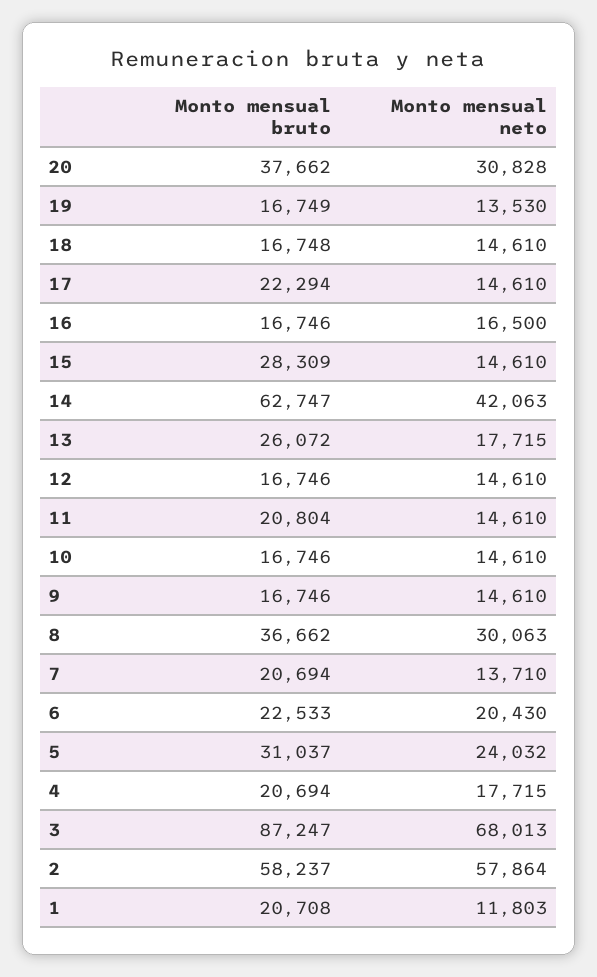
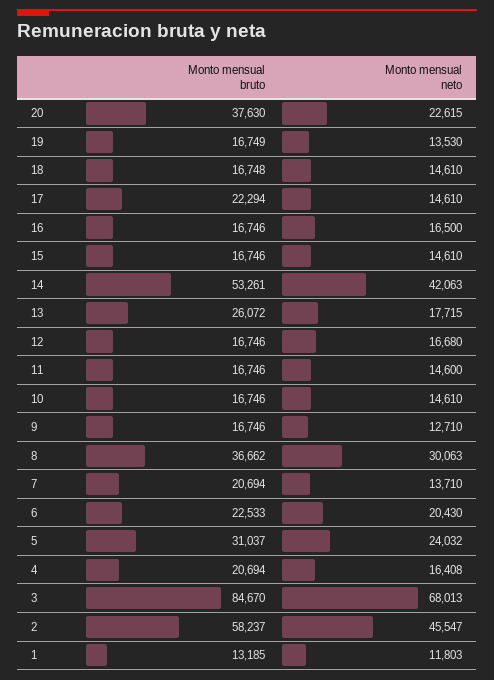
  {
    "Monto mensual bruto": {
-     "20": 37662,
+     "20": 37630,
      "19": 16749,
      "18": 16748,
      "17": 22294,
      "16": 16746,
-     "15": 28309,
+     "15": 16746,
-     "14": 62747,
+     "14": 53261,
      "13": 26072,
      "12": 16746,
-     "11": 20804,
+     "11": 16746,
      "10": 16746,
      "9": 16746,
      "8": 36662,
      "7": 20694,
      "6": 22533,
      "5": 31037,
      "4": 20694,
-     "3": 87247,
+     "3": 84670,
      "2": 58237,
-     "1": 20708
+     "1": 13185
    },
    "Monto mensual neto": {
-     "20": 30828,
+     "20": 22615,
      "19": 13530,
      "18": 14610,
      "17": 14610,
      "16": 16500,
      "15": 14610,
      "14": 42063,
      "13": 17715,
-     "12": 14610,
+     "12": 16680,
-     "11": 14610,
+     "11": 14600,
      "10": 14610,
-     "9": 14610,
+     "9": 12710,
      "8": 30063,
      "7": 13710,
      "6": 20430,
      "5": 24032,
-     "4": 17715,
+     "4": 16408,
      "3": 68013,
-     "2": 57864,
+     "2": 45547,
      "1": 11803
    }
  }

